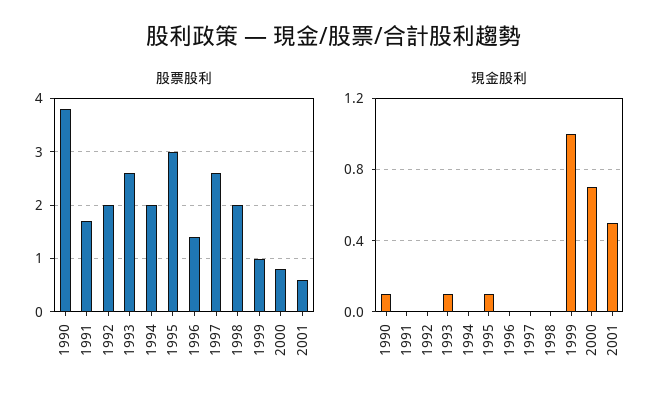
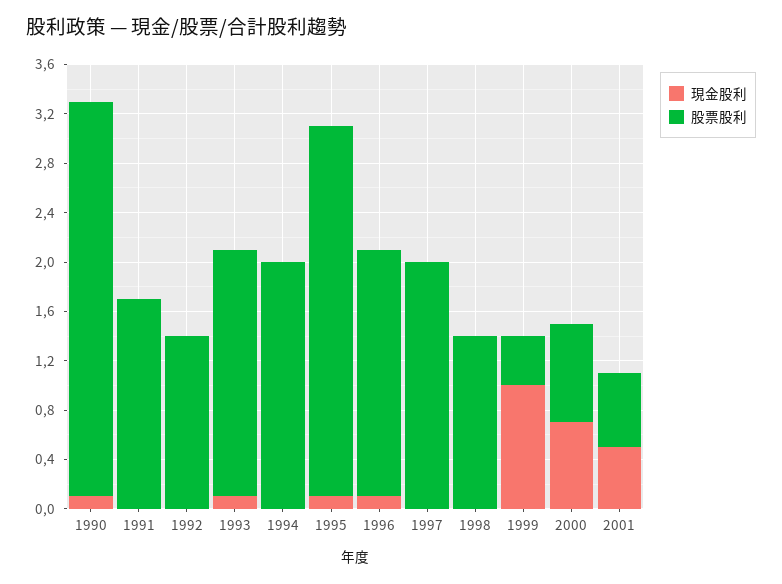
  {
    "股票股利": {
-     "1990": 3.8,
+     "1990": 3.2,
      "1991": 1.7,
-     "1992": 2,
+     "1992": 1.4,
-     "1993": 2.6,
+     "1993": 2,
      "1994": 2,
      "1995": 3,
-     "1996": 1.4,
+     "1996": 2,
-     "1997": 2.6,
+     "1997": 2,
-     "1998": 2,
+     "1998": 1.4,
-     "1999": 1,
+     "1999": 0.4,
      "2000": 0.8,
      "2001": 0.6
    },
    "現金股利": {
      "1990": 0.1,
      "1991": 0,
      "1992": 0,
      "1993": 0.1,
      "1994": 0,
      "1995": 0.1,
-     "1996": 0,
+     "1996": 0.1,
      "1997": 0,
      "1998": 0,
      "1999": 1,
      "2000": 0.7,
      "2001": 0.5
    }
  }

